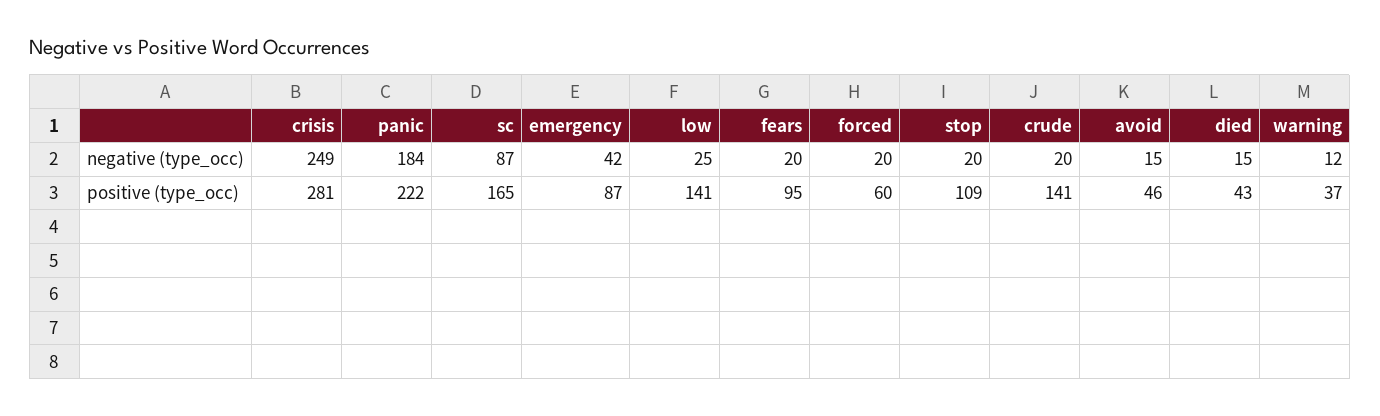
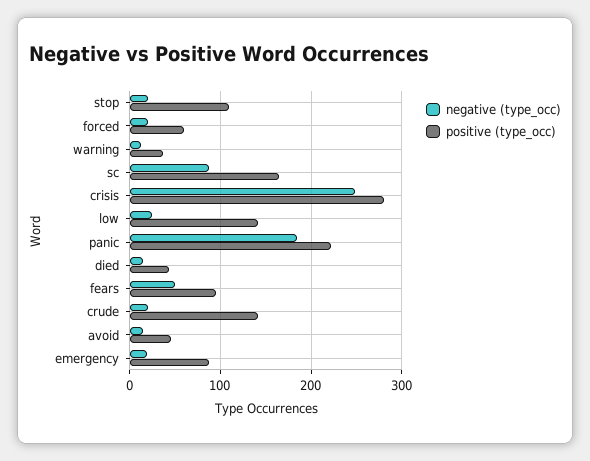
  {
    "negative (type_occ)": {
      "crisis": 249,
      "panic": 184,
      "sc": 87,
-     "emergency": 42,
+     "emergency": 20,
      "low": 25,
-     "fears": 20,
+     "fears": 50,
      "forced": 20,
      "stop": 20,
      "crude": 20,
      "avoid": 15,
      "died": 15,
      "warning": 12
    },
    "positive (type_occ)": {
      "crisis": 281,
      "panic": 222,
      "sc": 165,
      "emergency": 87,
      "low": 141,
      "fears": 95,
      "forced": 60,
      "stop": 109,
      "crude": 141,
      "avoid": 46,
      "died": 43,
      "warning": 37
    }
  }

